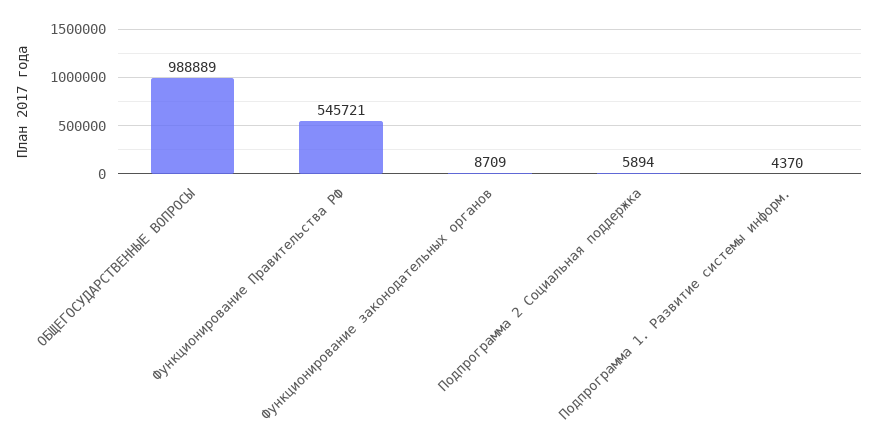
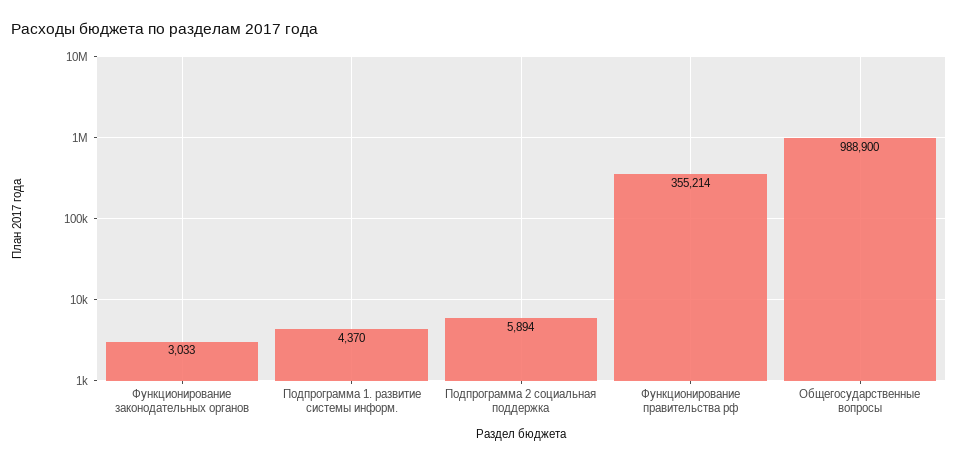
  {
-   "ОБЩЕГОСУДАРСТВЕННЫЕ ВОПРОСЫ": 988889,
+   "ОБЩЕГОСУДАРСТВЕННЫЕ ВОПРОСЫ": 988900,
-   "Функционирование Правительства РФ": 545721,
+   "Функционирование Правительства РФ": 355214,
-   "Функционирование законодательных органов": 8709,
+   "Функционирование законодательных органов": 3033,
    "Подпрограмма 2 Социальная поддержка": 5894,
    "Подпрограмма 1. Развитие системы информ.": 4370
  }

